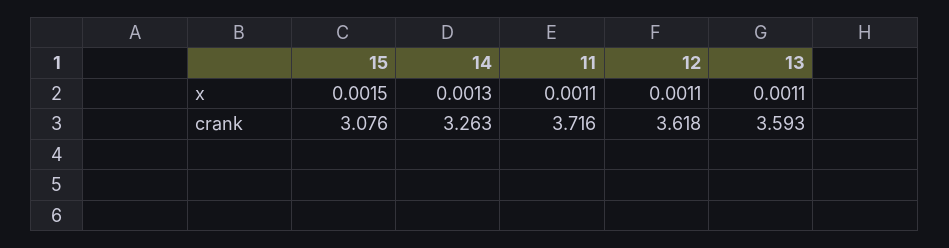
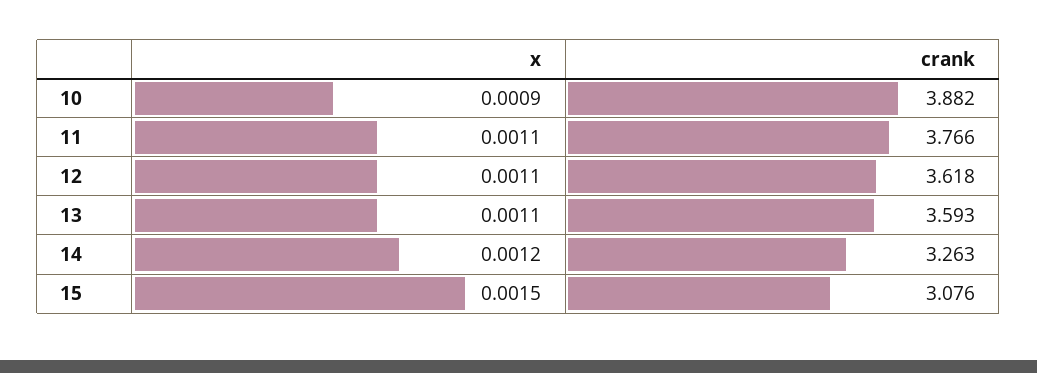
  {
    "15": {
      "x": 0.0015,
      "crank": 3.076
    },
    "14": {
-     "x": 0.0013,
+     "x": 0.0012,
      "crank": 3.263
    },
    "11": {
      "x": 0.0011,
-     "crank": 3.716
+     "crank": 3.766
    },
    "12": {
      "x": 0.0011,
      "crank": 3.618
    },
    "13": {
      "x": 0.0011,
      "crank": 3.593
-   }
+   },
+   "10": {
+     "x": 0.0009,
+     "crank": 3.882
+   }
  }

